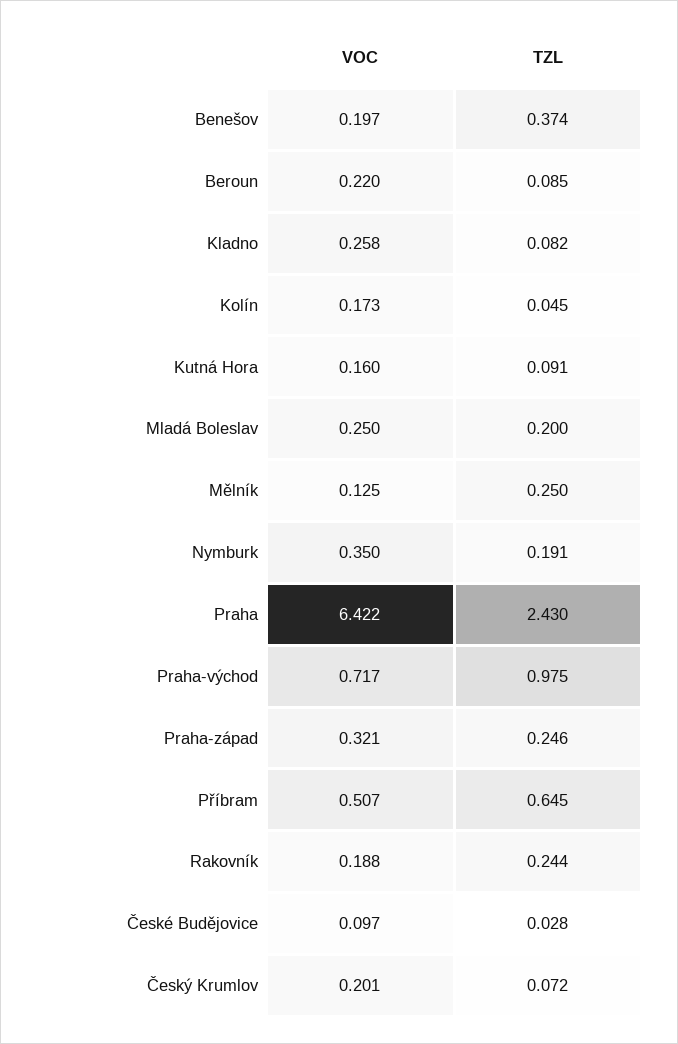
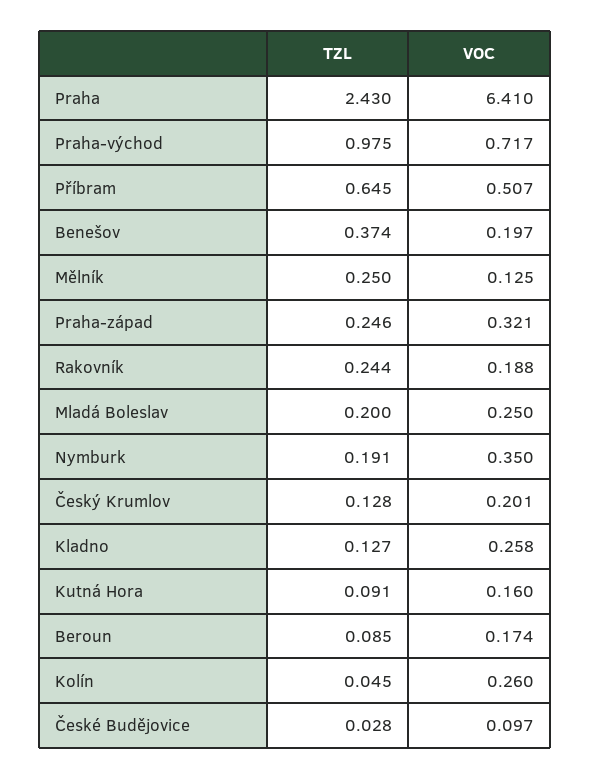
  {
    "VOC": {
      "Benešov": 0.197,
-     "Beroun": 0.22,
+     "Beroun": 0.174,
      "Kladno": 0.258,
-     "Kolín": 0.173,
+     "Kolín": 0.26,
      "Kutná Hora": 0.16,
      "Mladá Boleslav": 0.25,
      "Mělník": 0.125,
      "Nymburk": 0.35,
-     "Praha": 6.422,
+     "Praha": 6.41,
      "Praha-východ": 0.717,
      "Praha-západ": 0.321,
      "Příbram": 0.507,
      "Rakovník": 0.188,
      "České Budějovice": 0.097,
      "Český Krumlov": 0.201
    },
    "TZL": {
      "Benešov": 0.374,
      "Beroun": 0.085,
-     "Kladno": 0.082,
+     "Kladno": 0.127,
      "Kolín": 0.045,
      "Kutná Hora": 0.091,
      "Mladá Boleslav": 0.2,
      "Mělník": 0.25,
      "Nymburk": 0.191,
      "Praha": 2.43,
      "Praha-východ": 0.975,
      "Praha-západ": 0.246,
      "Příbram": 0.645,
      "Rakovník": 0.244,
      "České Budějovice": 0.028,
-     "Český Krumlov": 0.072
+     "Český Krumlov": 0.128
    }
  }

